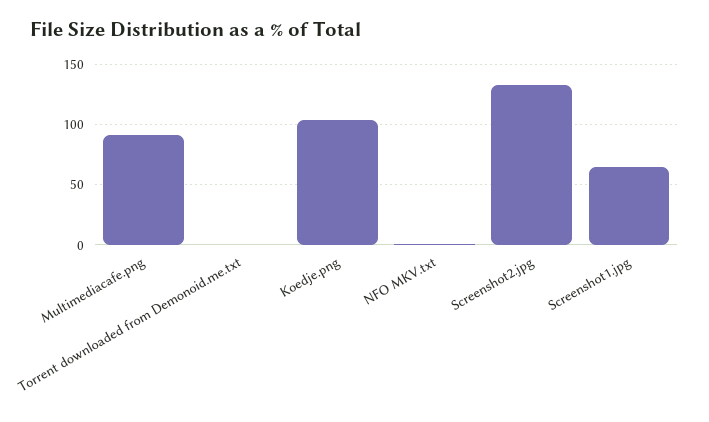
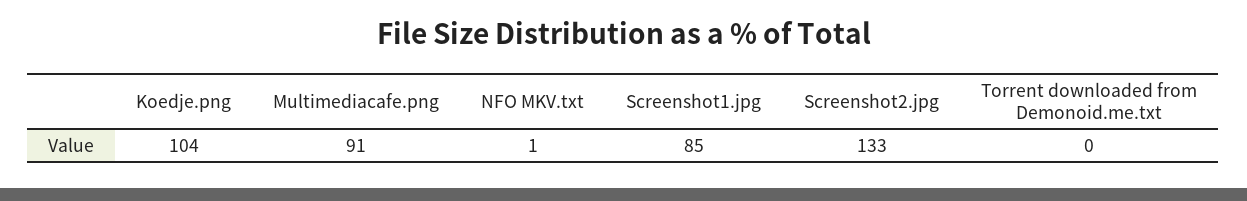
  {
    "Multimediacafe.png": 91,
    "Torrent downloaded from Demonoid.me.txt": 0,
    "Koedje.png": 104,
    "NFO MKV.txt": 1,
    "Screenshot2.jpg": 133,
-   "Screenshot1.jpg": 65
+   "Screenshot1.jpg": 85
  }

